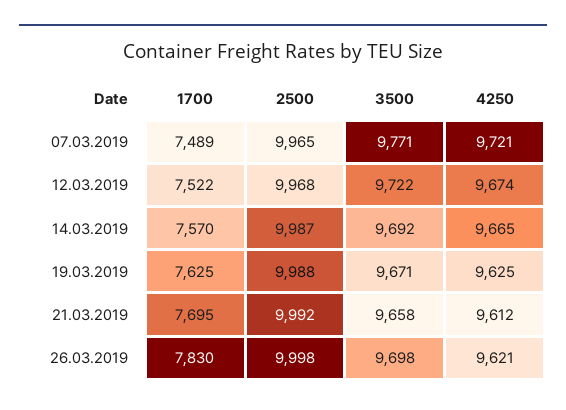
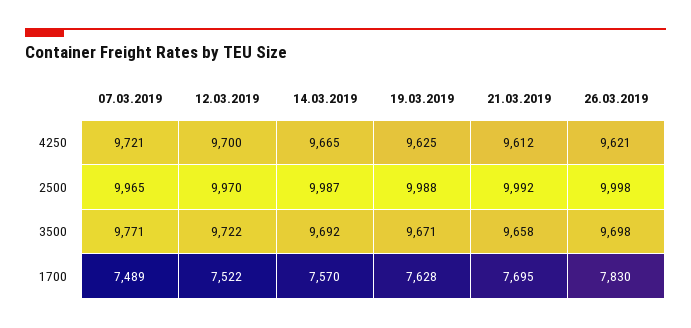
  {
    "1700": {
      "07.03.2019": 7489,
      "12.03.2019": 7522,
      "14.03.2019": 7570,
-     "19.03.2019": 7625,
+     "19.03.2019": 7628,
      "21.03.2019": 7695,
      "26.03.2019": 7830
    },
    "2500": {
      "07.03.2019": 9965,
-     "12.03.2019": 9968,
+     "12.03.2019": 9970,
      "14.03.2019": 9987,
      "19.03.2019": 9988,
      "21.03.2019": 9992,
      "26.03.2019": 9998
    },
    "3500": {
      "07.03.2019": 9771,
      "12.03.2019": 9722,
      "14.03.2019": 9692,
      "19.03.2019": 9671,
      "21.03.2019": 9658,
      "26.03.2019": 9698
    },
    "4250": {
      "07.03.2019": 9721,
-     "12.03.2019": 9674,
+     "12.03.2019": 9700,
      "14.03.2019": 9665,
      "19.03.2019": 9625,
      "21.03.2019": 9612,
      "26.03.2019": 9621
    }
  }

